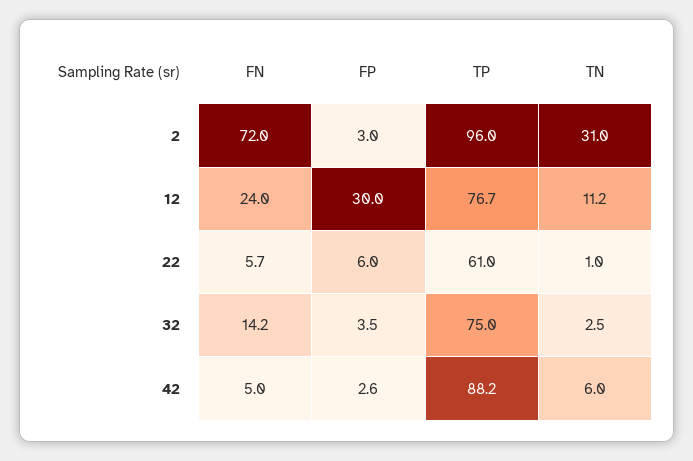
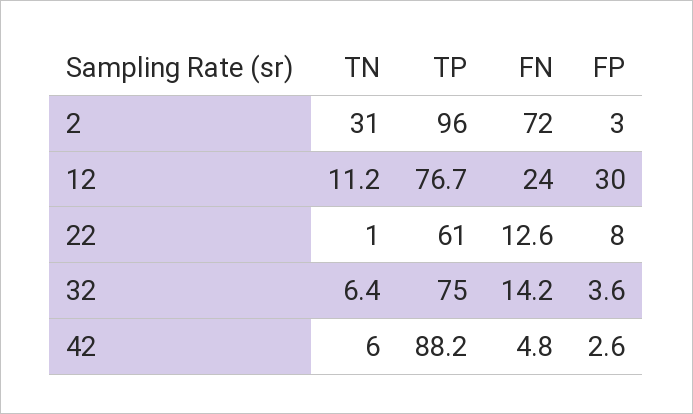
  {
    "FN": {
      "2": 72,
      "12": 24,
-     "22": 5.7,
+     "22": 12.6,
      "32": 14.2,
-     "42": 5
+     "42": 4.8
    },
    "FP": {
      "2": 3,
      "12": 30,
-     "22": 6,
+     "22": 8,
-     "32": 3.5,
+     "32": 3.6,
      "42": 2.6
    },
    "TP": {
      "2": 96,
      "12": 76.7,
      "22": 61,
      "32": 75,
      "42": 88.2
    },
    "TN": {
      "2": 31,
      "12": 11.2,
      "22": 1,
-     "32": 2.5,
+     "32": 6.4,
      "42": 6
    }
  }

